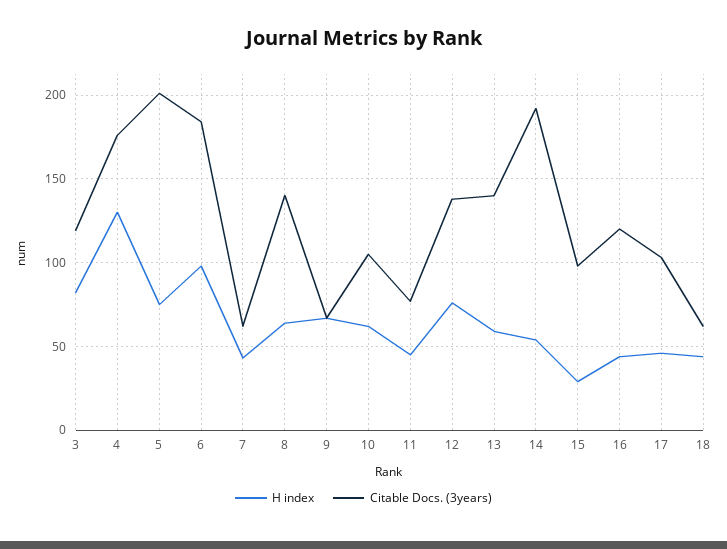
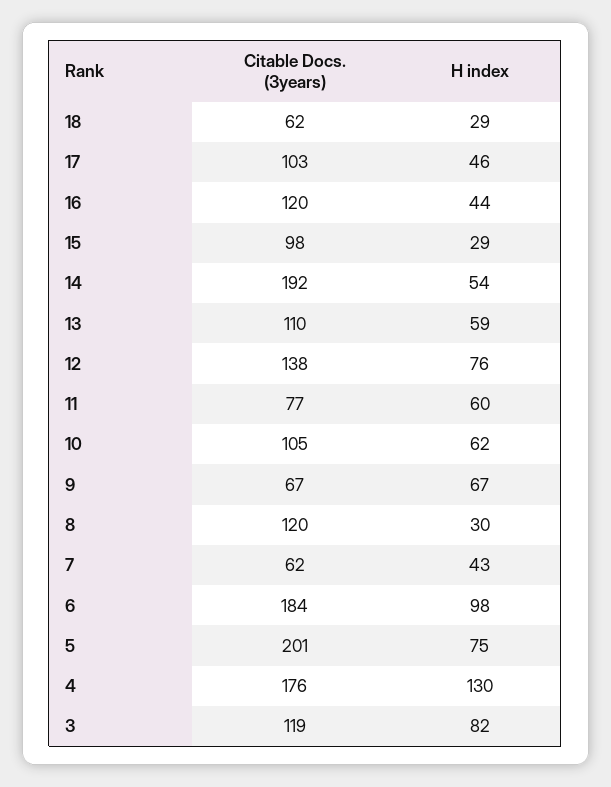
  {
    "H index": {
      "3": 82,
      "4": 130,
      "5": 75,
      "6": 98,
      "7": 43,
-     "8": 65,
+     "8": 30,
      "9": 67,
      "10": 62,
-     "11": 45,
+     "11": 60,
      "12": 76,
      "13": 59,
      "14": 54,
      "15": 29,
      "16": 44,
      "17": 46,
-     "18": 45
+     "18": 29
    },
    "Citable Docs. (3years)": {
      "3": 119,
      "4": 176,
      "5": 201,
      "6": 184,
      "7": 62,
-     "8": 140,
+     "8": 120,
      "9": 67,
      "10": 105,
      "11": 77,
      "12": 138,
-     "13": 140,
+     "13": 110,
      "14": 192,
      "15": 98,
      "16": 120,
      "17": 103,
      "18": 62
    }
  }

